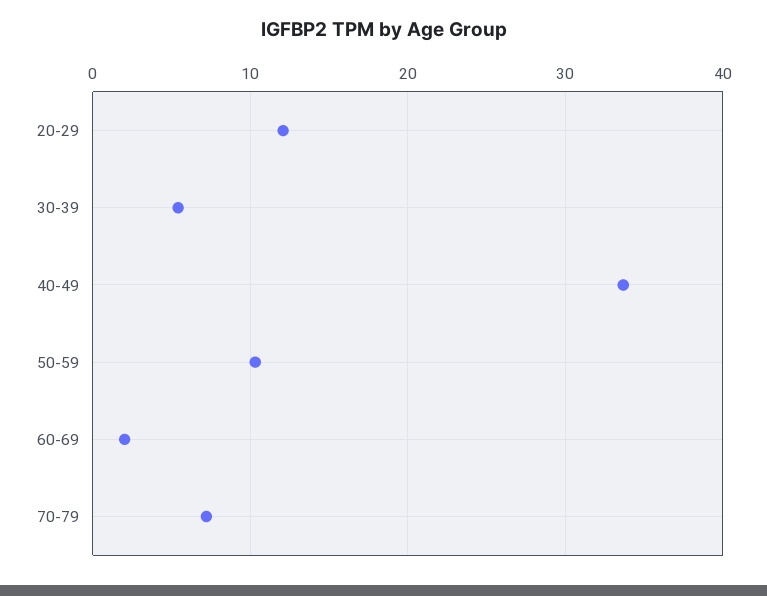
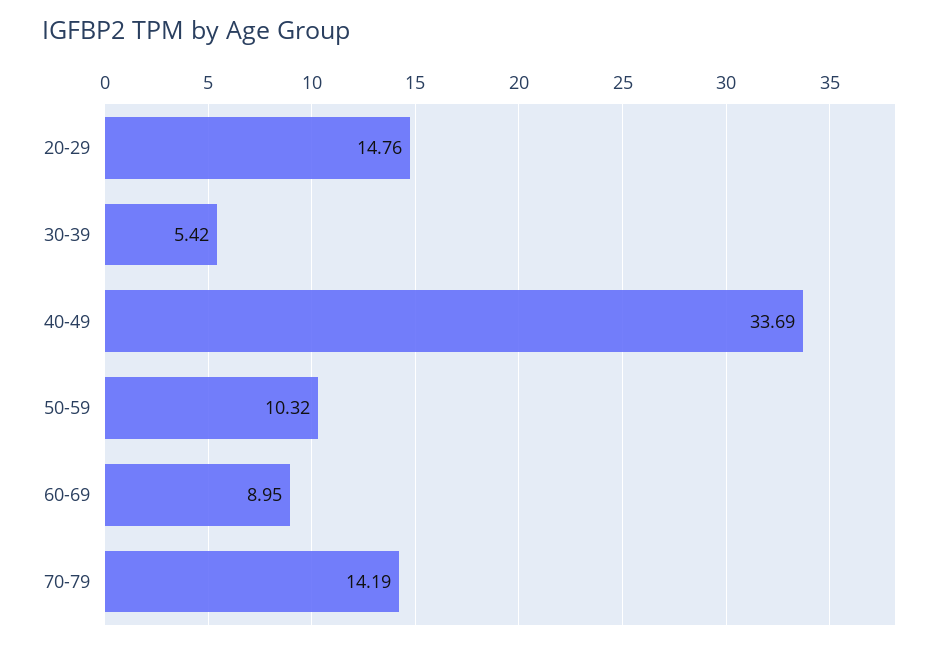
  {
-   "20-29": 12,
+   "20-29": 14.76,
    "30-39": 5.42,
    "40-49": 33.69,
    "50-59": 10.32,
-   "60-69": 2,
+   "60-69": 8.95,
-   "70-79": 7
+   "70-79": 14.19
  }

